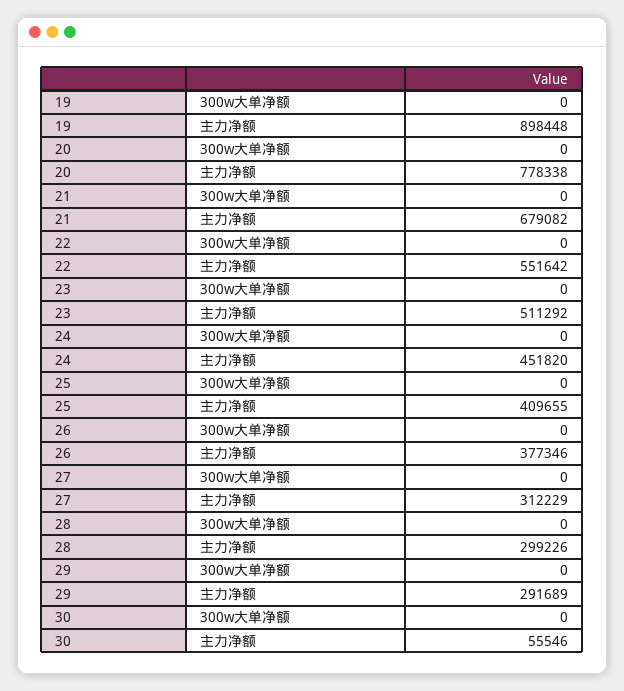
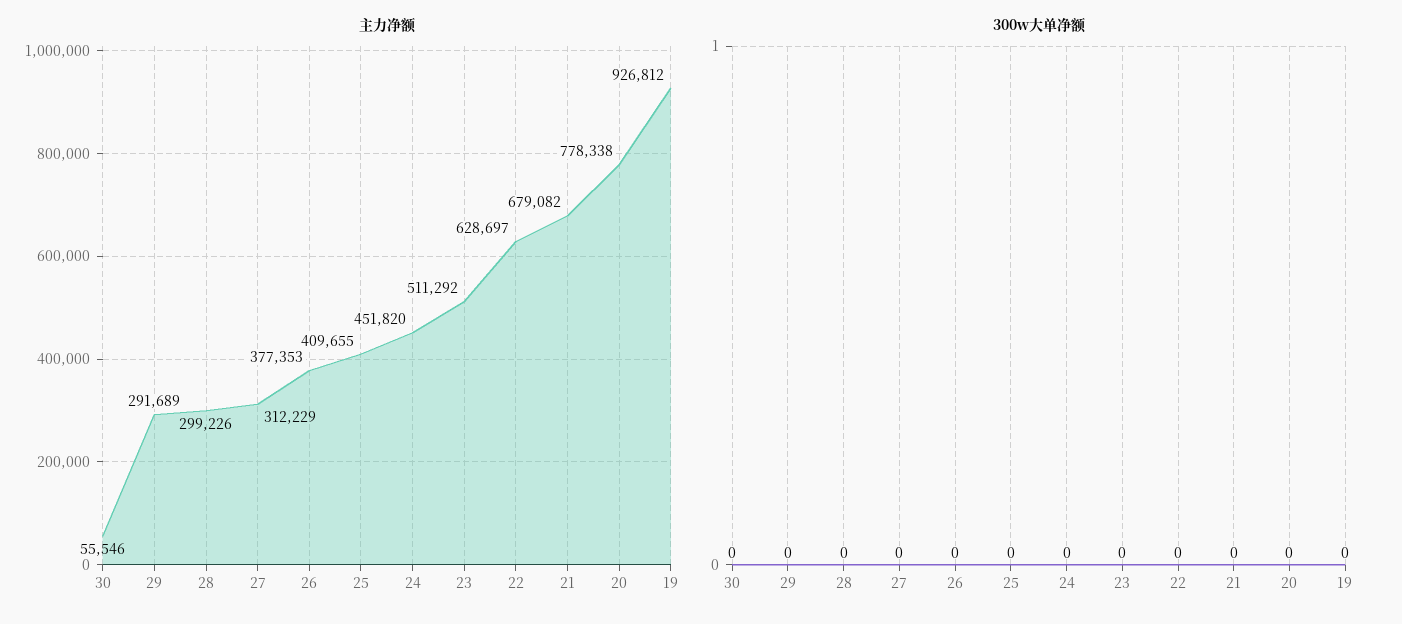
  {
    "300w大单净额": {
      "19": 0,
      "20": 0,
      "21": 0,
      "22": 0,
      "23": 0,
      "24": 0,
      "25": 0,
      "26": 0,
      "27": 0,
      "28": 0,
      "29": 0,
      "30": 0
    },
    "主力净额": {
-     "19": 898448,
+     "19": 926812,
      "20": 778338,
      "21": 679082,
-     "22": 551642,
+     "22": 628697,
      "23": 511292,
      "24": 451820,
      "25": 409655,
-     "26": 377346,
+     "26": 377353,
      "27": 312229,
      "28": 299226,
      "29": 291689,
      "30": 55546
    }
  }

